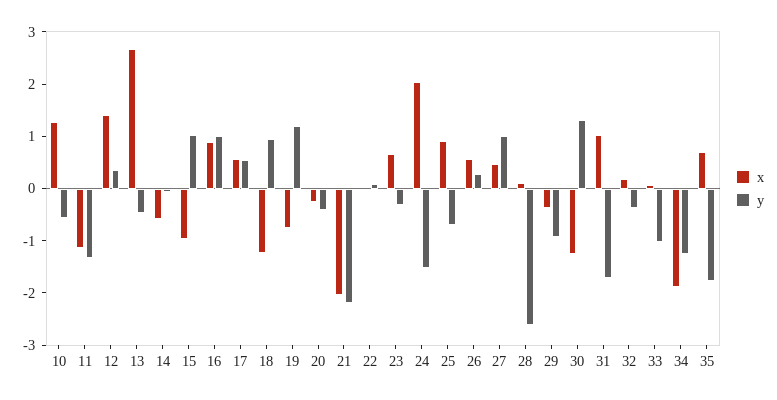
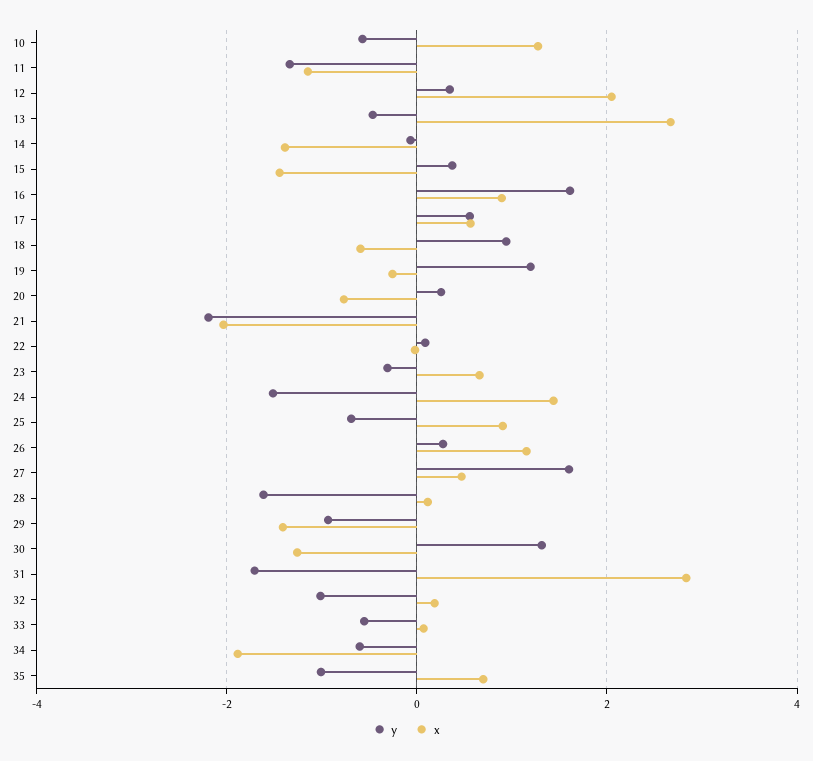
  {
    "x": {
      "10": 1.2,
      "11": -1.2,
-     "12": 1.4,
+     "12": 2,
      "13": 2.6,
-     "14": -0.6,
+     "14": -1.4,
-     "15": -1,
+     "15": -1.4,
      "16": 0.8,
      "17": 0.6,
-     "18": -1.2,
+     "18": -0.6,
-     "19": -0.8,
+     "19": -0.2,
-     "20": -0.2,
+     "20": -0.8,
      "21": -2,
      "22": 0,
      "23": 0.6,
-     "24": 2,
+     "24": 1.4,
      "25": 1,
-     "26": 0.6,
+     "26": 1.2,
      "27": 0.4,
      "28": 0.2,
-     "29": -0.4,
+     "29": -1.4,
      "30": -1.2,
-     "31": 1,
+     "31": 2.8,
      "32": 0.2,
      "33": 0,
      "34": -1.8,
      "35": 0.6
    },
    "y": {
      "10": -0.6,
      "11": -1.4,
      "12": 0.4,
      "13": -0.4,
      "14": 0,
-     "15": 1,
+     "15": 0.4,
-     "16": 1,
+     "16": 1.6,
      "17": 0.6,
      "18": 1,
      "19": 1.2,
-     "20": -0.4,
+     "20": 0.2,
      "21": -2.2,
      "22": 0,
      "23": -0.4,
      "24": -1.6,
      "25": -0.6,
      "26": 0.2,
-     "27": 1,
+     "27": 1.6,
-     "28": -2.6,
+     "28": -1.6,
      "29": -1,
      "30": 1.4,
      "31": -1.8,
-     "32": -0.4,
+     "32": -1,
-     "33": -1,
+     "33": -0.6,
-     "34": -1.2,
+     "34": -0.6,
-     "35": -1.8
+     "35": -1
    }
  }

